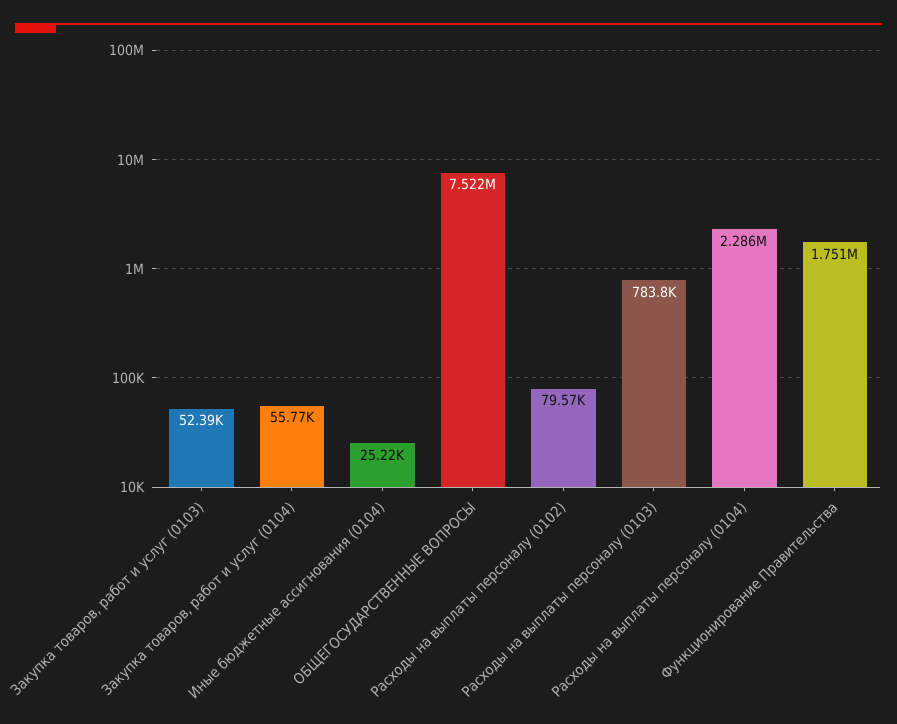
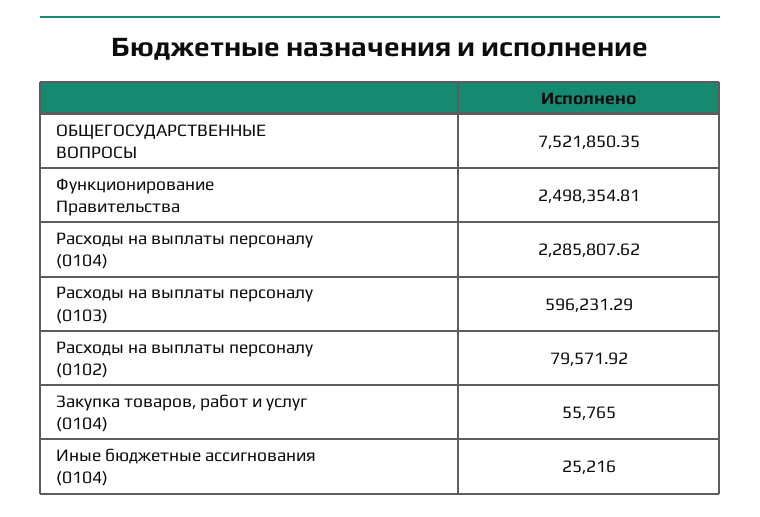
  {
-   "Закупка товаров, работ и услуг (0103)": 52390,
    "Закупка товаров, работ и услуг (0104)": 55765,
    "Иные бюджетные ассигнования (0104)": 25216,
    "ОБЩЕГОСУДАРСТВЕННЫЕ ВОПРОСЫ": 7521850.35,
    "Расходы на выплаты персоналу (0102)": 79571.92,
-   "Расходы на выплаты персоналу (0103)": 783800,
+   "Расходы на выплаты персоналу (0103)": 596231.29,
    "Расходы на выплаты персоналу (0104)": 2285807.62,
-   "Функционирование Правительства": 1751000
+   "Функционирование Правительства": 2498354.81
  }

